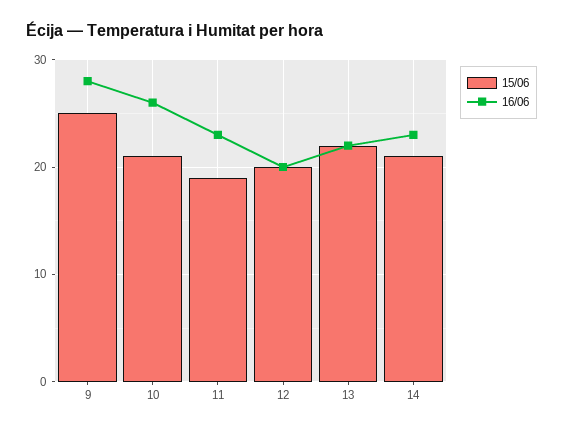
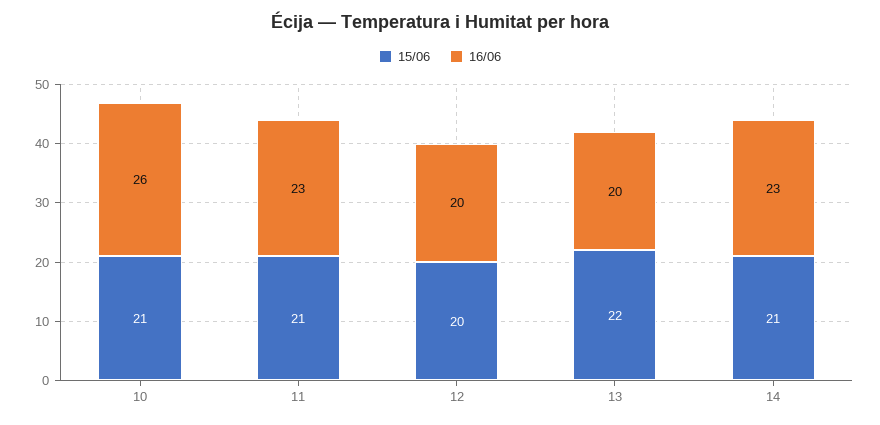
  {
    "15/06": {
-     "9": 25,
      "10": 21,
-     "11": 19,
+     "11": 21,
      "12": 20,
      "13": 22,
      "14": 21
    },
    "16/06": {
-     "9": 28,
      "10": 26,
      "11": 23,
      "12": 20,
-     "13": 22,
+     "13": 20,
      "14": 23
    }
  }

